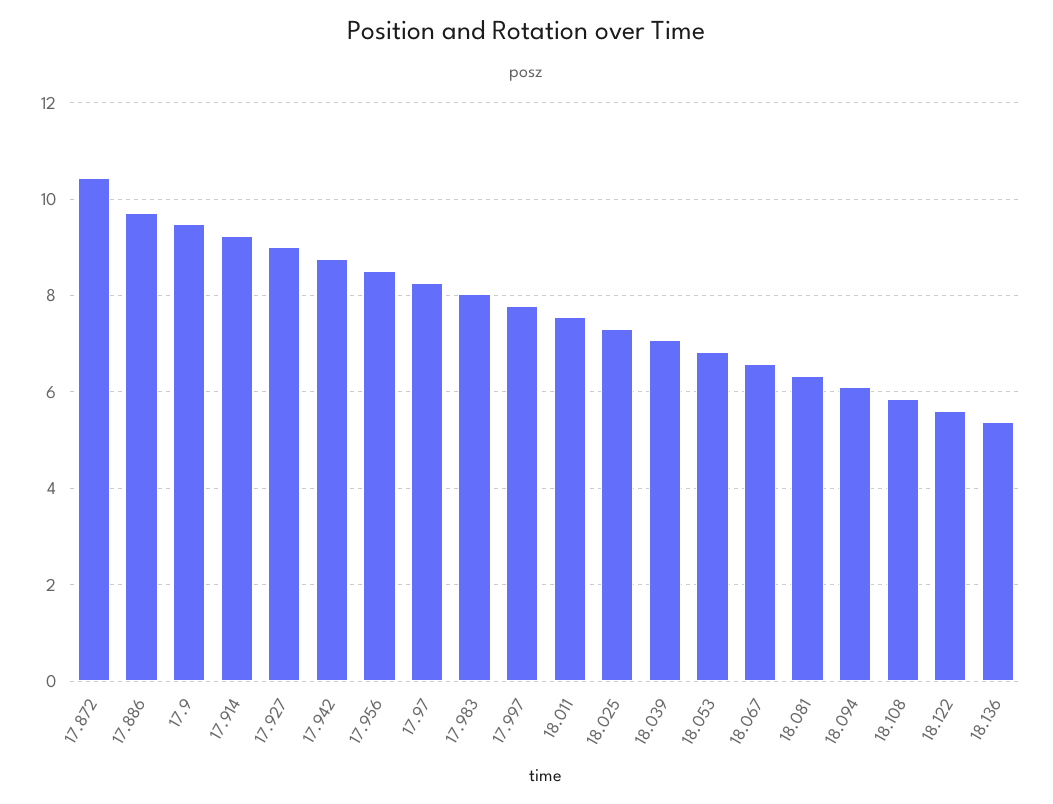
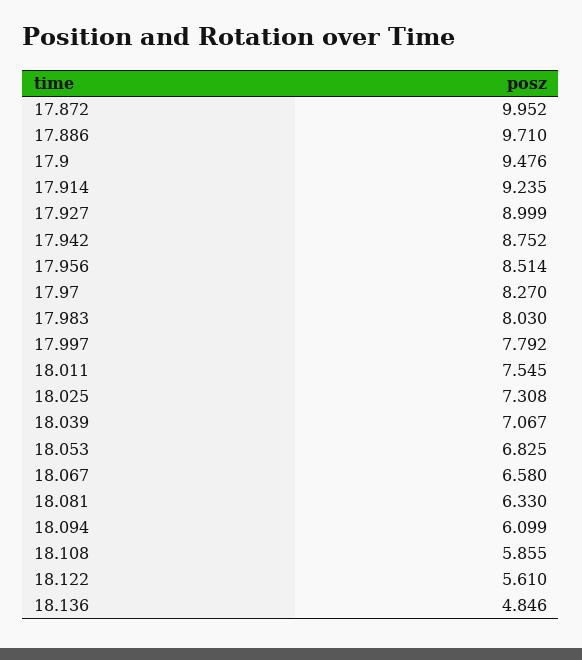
  {
-   "17.872": 10.4,
+   "17.872": 9.952,
    "17.886": 9.71,
    "17.9": 9.476,
    "17.914": 9.235,
    "17.927": 8.999,
    "17.942": 8.752,
    "17.956": 8.514,
    "17.97": 8.27,
    "17.983": 8.03,
    "17.997": 7.792,
    "18.011": 7.545,
    "18.025": 7.308,
    "18.039": 7.067,
    "18.053": 6.825,
    "18.067": 6.58,
    "18.081": 6.33,
    "18.094": 6.099,
    "18.108": 5.855,
    "18.122": 5.61,
-   "18.136": 5.4
+   "18.136": 4.846
  }

